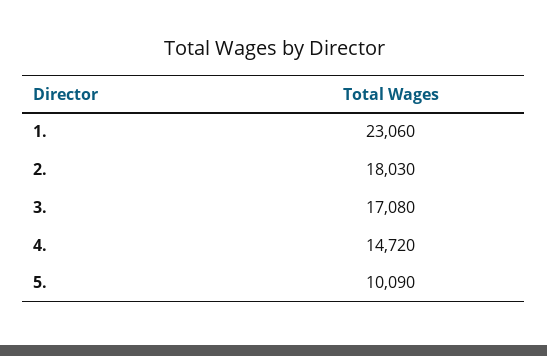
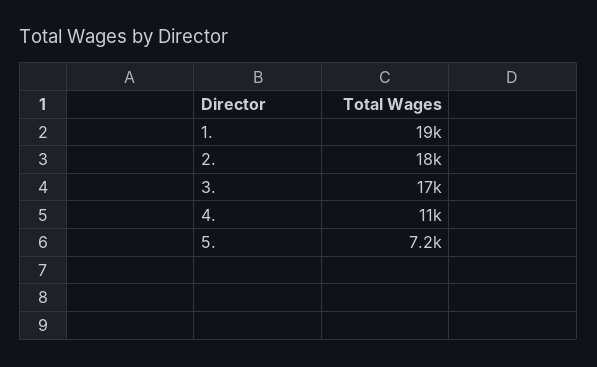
  {
-   "1.": 23060,
+   "1.": 19000,
    "2.": 18030,
    "3.": 17080,
-   "4.": 14720,
+   "4.": 11000,
-   "5.": 10090
+   "5.": 7200
  }

